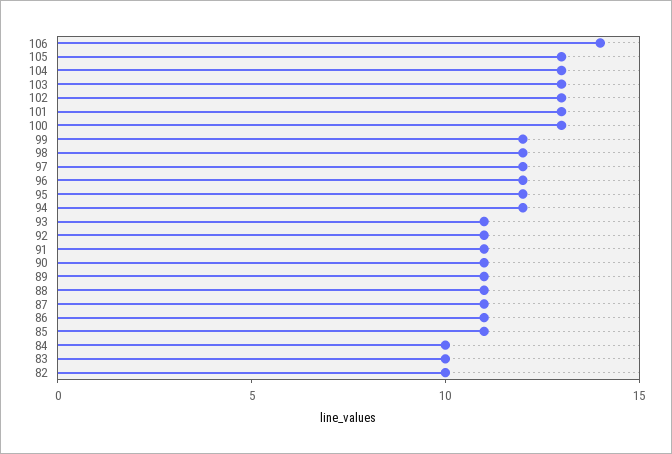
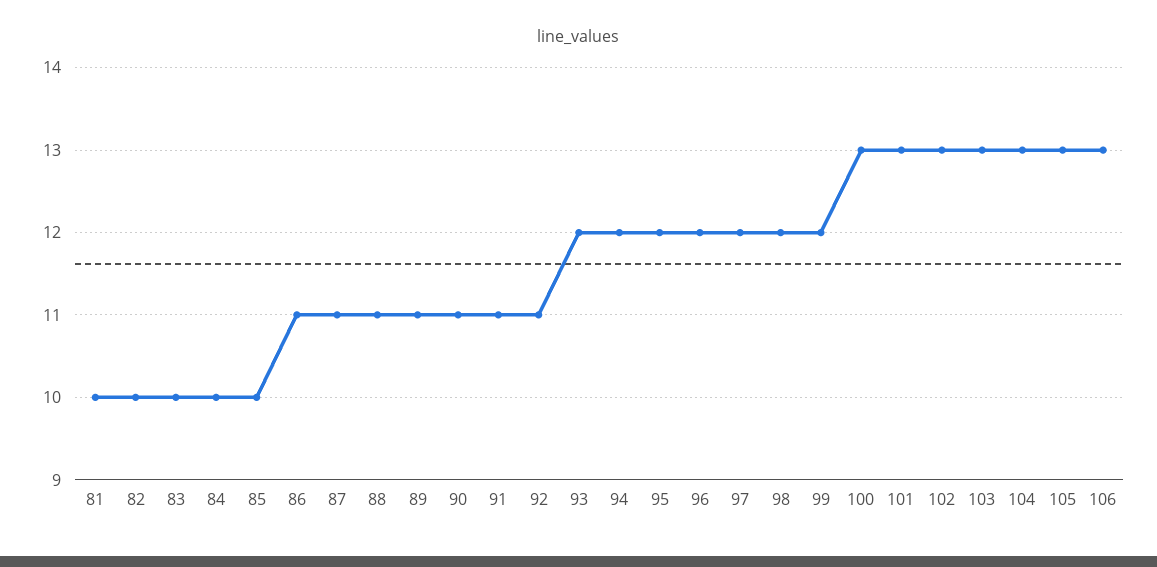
  {
-   "106": 14,
+   "106": 13,
    "105": 13,
    "104": 13,
    "103": 13,
    "102": 13,
    "101": 13,
    "100": 13,
    "99": 12,
    "98": 12,
    "97": 12,
    "96": 12,
    "95": 12,
    "94": 12,
-   "93": 11,
+   "93": 12,
    "92": 11,
    "91": 11,
    "90": 11,
    "89": 11,
    "88": 11,
    "87": 11,
    "86": 11,
-   "85": 11,
+   "85": 10,
    "84": 10,
    "83": 10,
-   "82": 10
+   "82": 10,
+   "81": 10
  }

